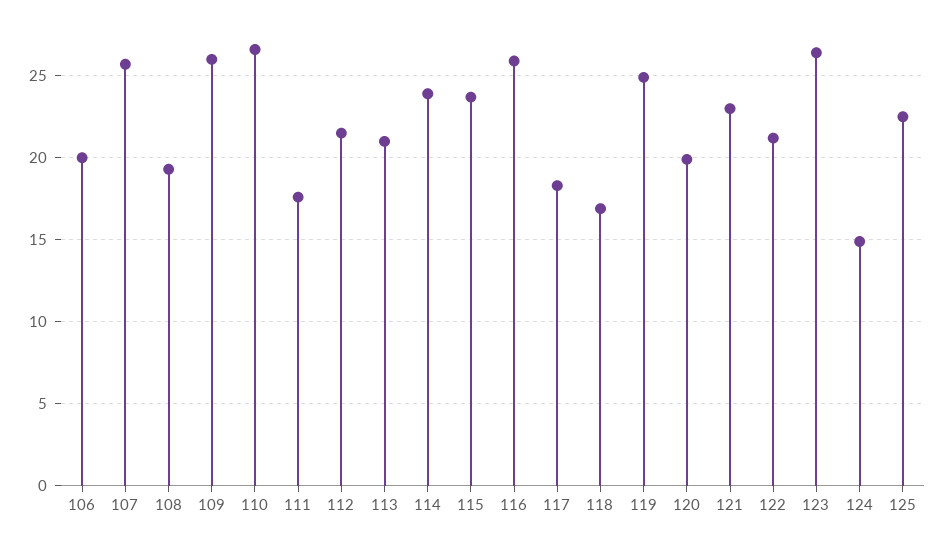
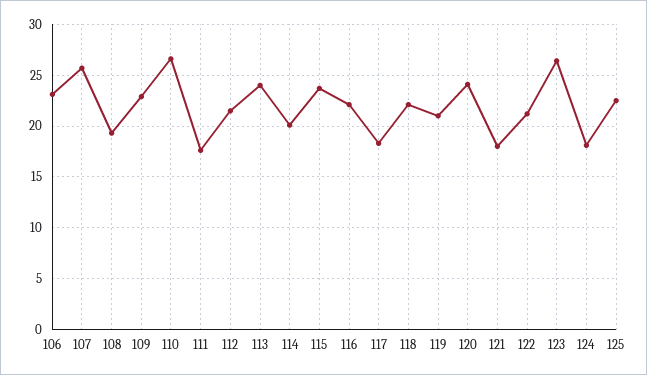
  {
-   "106": 20,
+   "106": 23,
    "107": 25.5,
    "108": 19.5,
-   "109": 26,
+   "109": 23,
    "110": 26.5,
    "111": 17.5,
    "112": 21.5,
-   "113": 21,
+   "113": 24,
-   "114": 24,
+   "114": 20,
    "115": 23.5,
-   "116": 26,
+   "116": 22,
    "117": 18.5,
-   "118": 17,
+   "118": 22,
-   "119": 25,
+   "119": 21,
-   "120": 20,
+   "120": 24,
-   "121": 23,
+   "121": 18,
    "122": 21,
    "123": 26.5,
-   "124": 15,
+   "124": 18,
    "125": 22.5
  }

